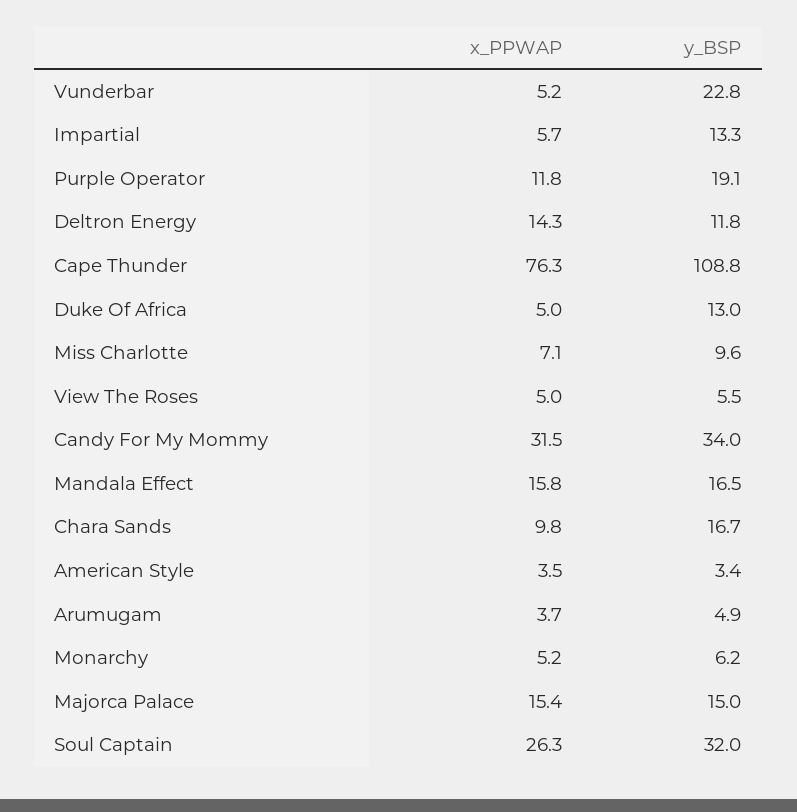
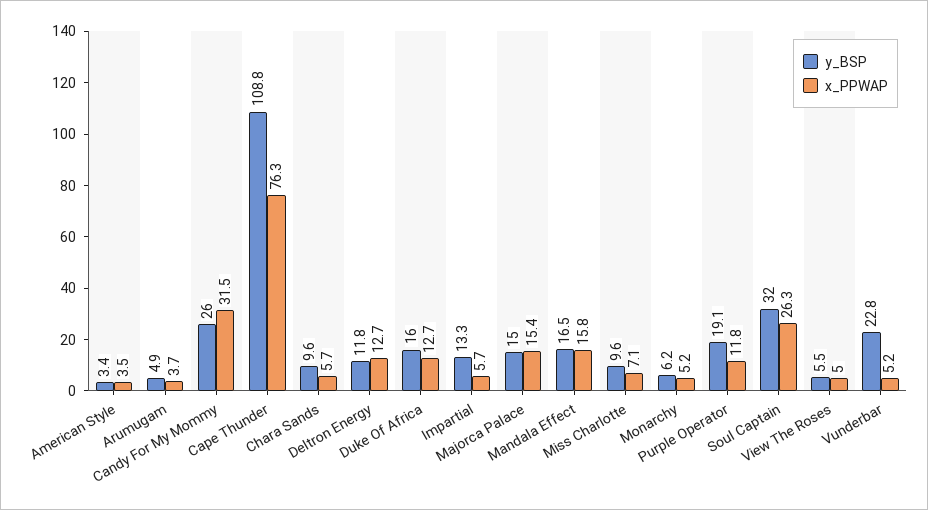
  {
    "x_PPWAP": {
      "Vunderbar": 5.2,
      "Impartial": 5.7,
      "Purple Operator": 11.8,
-     "Deltron Energy": 14.3,
+     "Deltron Energy": 12.7,
      "Cape Thunder": 76.3,
-     "Duke Of Africa": 5,
+     "Duke Of Africa": 12.7,
      "Miss Charlotte": 7.1,
      "View The Roses": 5,
      "Candy For My Mommy": 31.5,
      "Mandala Effect": 15.8,
-     "Chara Sands": 9.8,
+     "Chara Sands": 5.7,
      "American Style": 3.5,
      "Arumugam": 3.7,
      "Monarchy": 5.2,
      "Majorca Palace": 15.4,
      "Soul Captain": 26.3
    },
    "y_BSP": {
      "Vunderbar": 22.8,
      "Impartial": 13.3,
      "Purple Operator": 19.1,
      "Deltron Energy": 11.8,
      "Cape Thunder": 108.8,
-     "Duke Of Africa": 13,
+     "Duke Of Africa": 16,
      "Miss Charlotte": 9.6,
      "View The Roses": 5.5,
-     "Candy For My Mommy": 34,
+     "Candy For My Mommy": 26,
      "Mandala Effect": 16.5,
-     "Chara Sands": 16.7,
+     "Chara Sands": 9.6,
      "American Style": 3.4,
      "Arumugam": 4.9,
      "Monarchy": 6.2,
      "Majorca Palace": 15,
      "Soul Captain": 32
    }
  }

